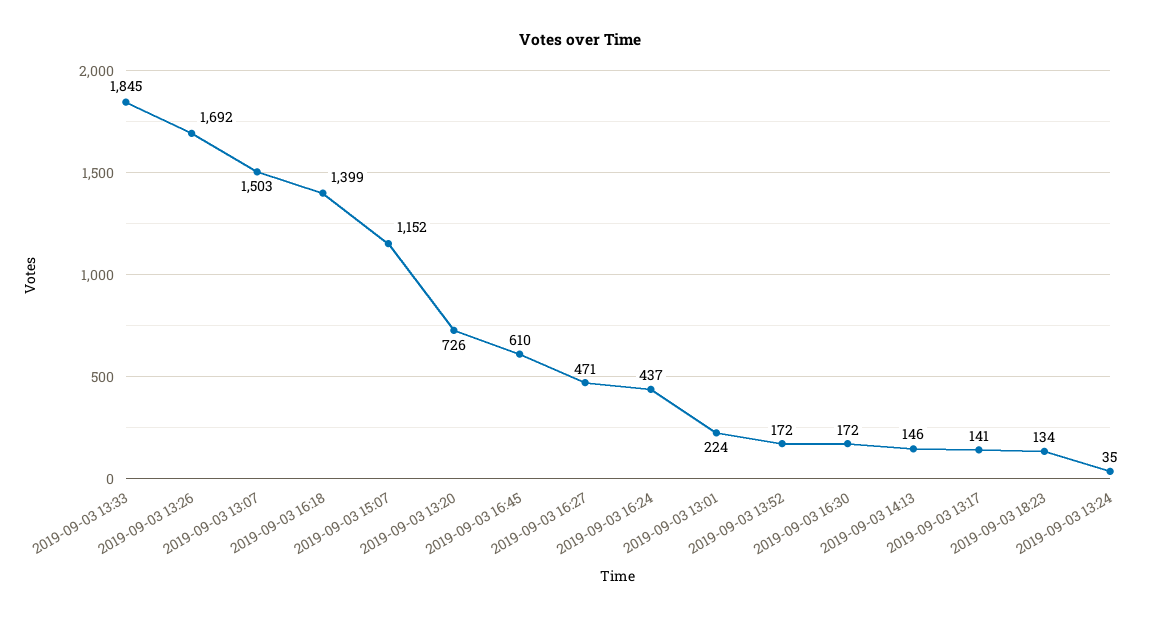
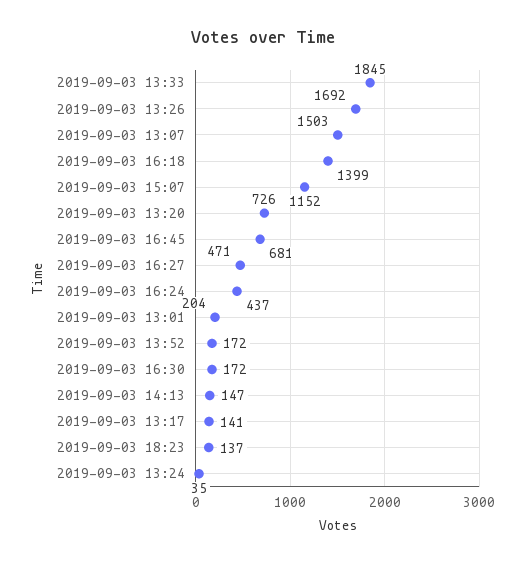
  {
    "2019-09-03 13:33": 1845,
    "2019-09-03 13:26": 1692,
    "2019-09-03 13:07": 1503,
    "2019-09-03 16:18": 1399,
    "2019-09-03 15:07": 1152,
    "2019-09-03 13:20": 726,
-   "2019-09-03 16:45": 610,
+   "2019-09-03 16:45": 681,
    "2019-09-03 16:27": 471,
    "2019-09-03 16:24": 437,
-   "2019-09-03 13:01": 224,
+   "2019-09-03 13:01": 204,
    "2019-09-03 13:52": 172,
    "2019-09-03 16:30": 172,
-   "2019-09-03 14:13": 146,
+   "2019-09-03 14:13": 147,
    "2019-09-03 13:17": 141,
-   "2019-09-03 18:23": 134,
+   "2019-09-03 18:23": 137,
    "2019-09-03 13:24": 35
  }

